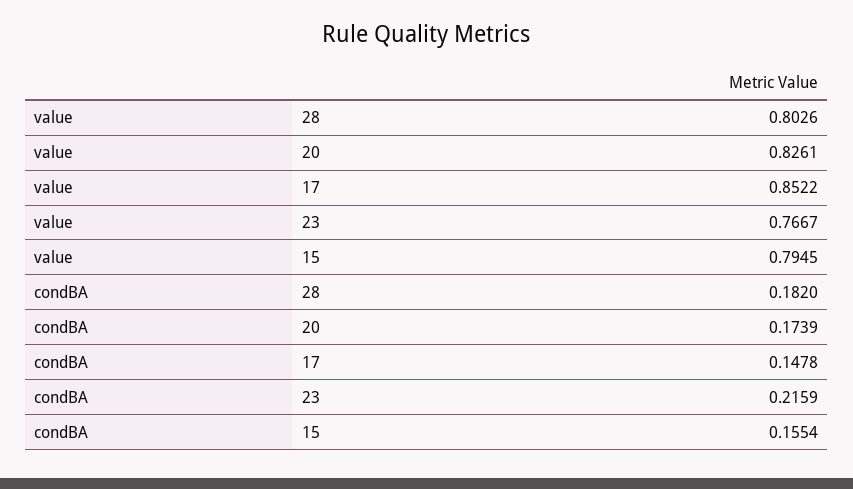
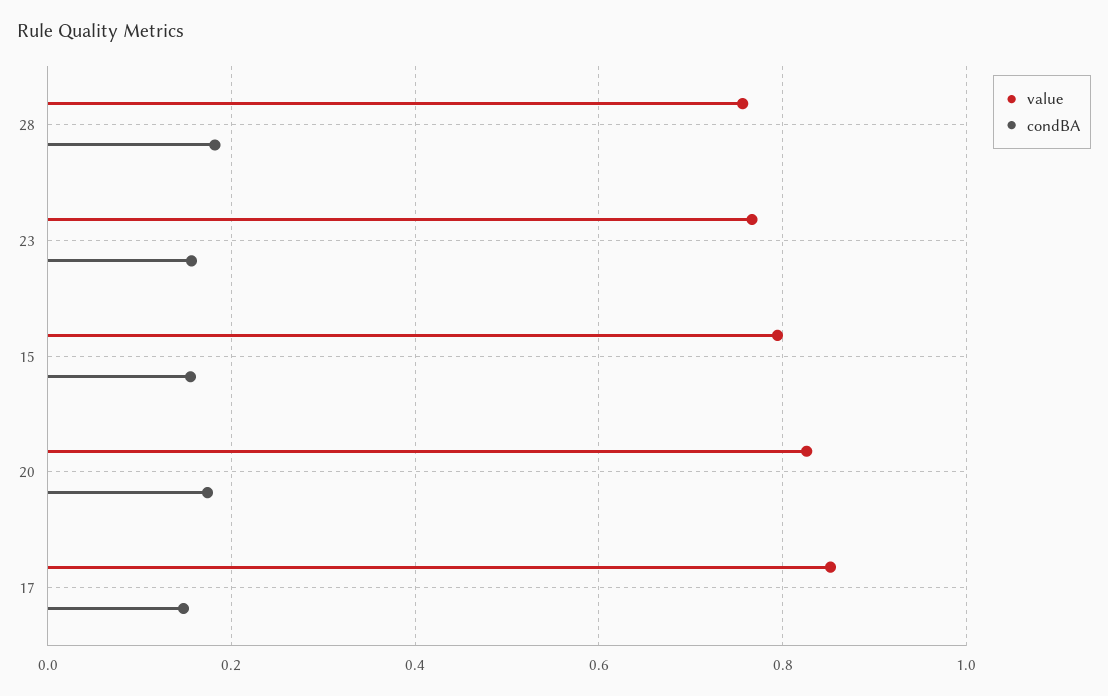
  {
    "value": {
-     "28": 0.8026,
+     "28": 0.76,
      "20": 0.8261,
      "17": 0.8522,
      "23": 0.7667,
      "15": 0.7945
    },
    "condBA": {
      "28": 0.182,
      "20": 0.1739,
      "17": 0.1478,
-     "23": 0.2159,
+     "23": 0.16,
      "15": 0.1554
    }
  }

